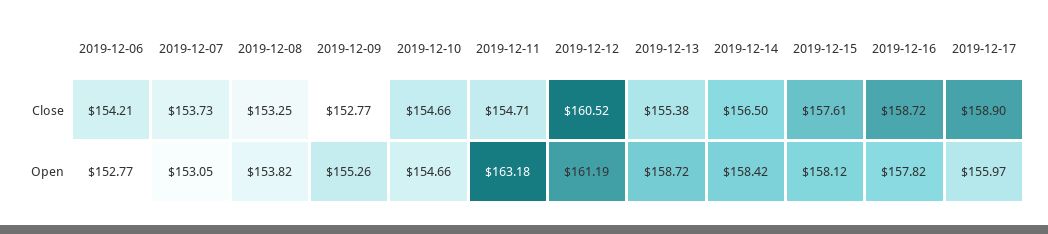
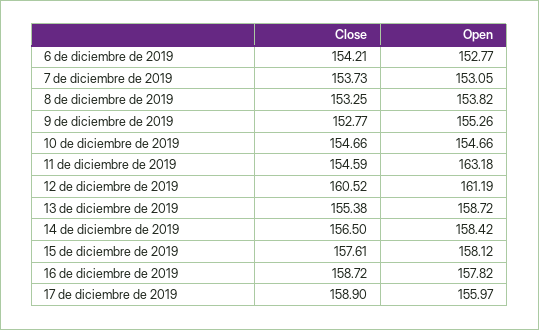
  {
    "2019-12-06": {
      "Close": 154.21,
      "Open": 152.77
    },
    "2019-12-07": {
      "Close": 153.73,
      "Open": 153.05
    },
    "2019-12-08": {
      "Close": 153.25,
      "Open": 153.82
    },
    "2019-12-09": {
      "Close": 152.77,
      "Open": 155.26
    },
    "2019-12-10": {
      "Close": 154.66,
      "Open": 154.66
    },
    "2019-12-11": {
-     "Close": 154.71,
+     "Close": 154.59,
      "Open": 163.18
    },
    "2019-12-12": {
      "Close": 160.52,
      "Open": 161.19
    },
    "2019-12-13": {
      "Close": 155.38,
      "Open": 158.72
    },
    "2019-12-14": {
      "Close": 156.5,
      "Open": 158.42
    },
    "2019-12-15": {
      "Close": 157.61,
      "Open": 158.12
    },
    "2019-12-16": {
      "Close": 158.72,
      "Open": 157.82
    },
    "2019-12-17": {
      "Close": 158.9,
      "Open": 155.97
    }
  }

